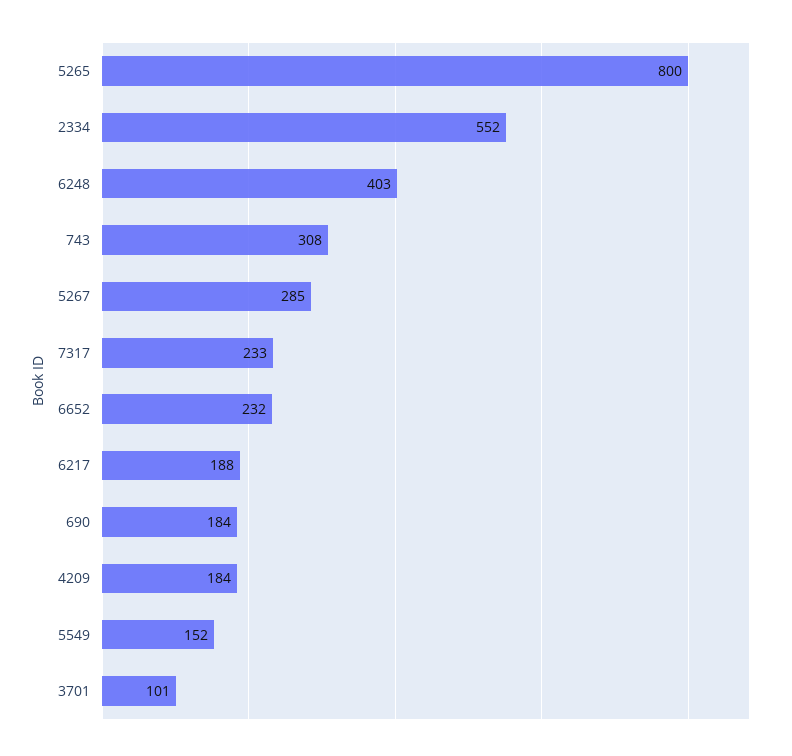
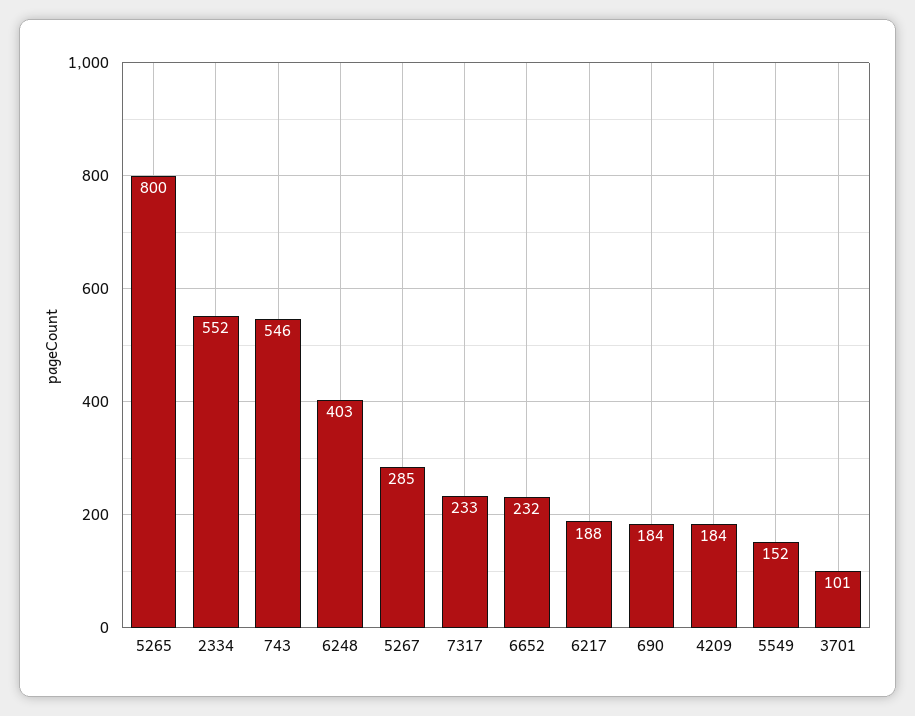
  {
    "5265": 800,
    "2334": 552,
    "6248": 403,
-   "743": 308,
+   "743": 546,
    "5267": 285,
    "7317": 233,
    "6652": 232,
    "6217": 188,
    "690": 184,
    "4209": 184,
    "5549": 152,
    "3701": 101
  }

